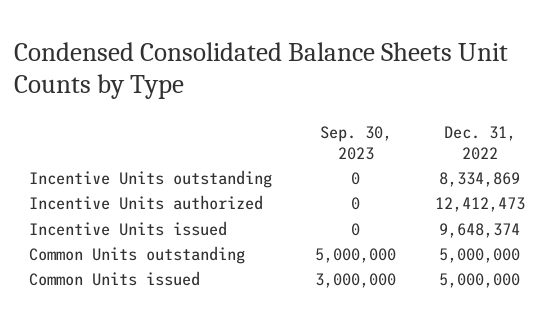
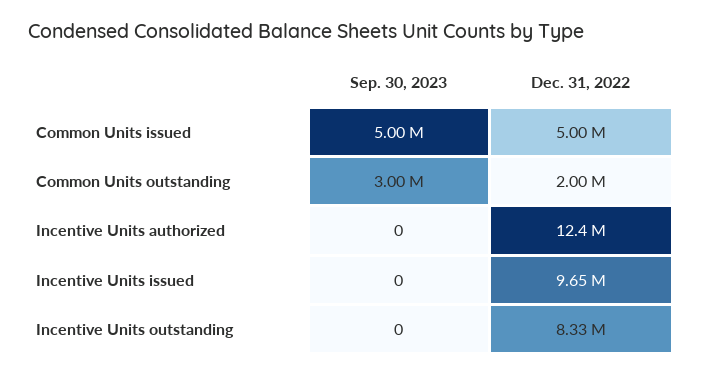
  {
    "Sep. 30, 2023": {
      "Incentive Units outstanding": 0,
      "Incentive Units authorized": 0,
      "Incentive Units issued": 0,
-     "Common Units outstanding": 5000000,
+     "Common Units outstanding": 3000000,
-     "Common Units issued": 3000000
+     "Common Units issued": 5000000
    },
    "Dec. 31, 2022": {
      "Incentive Units outstanding": 8334869,
      "Incentive Units authorized": 12412473,
      "Incentive Units issued": 9648374,
-     "Common Units outstanding": 5000000,
+     "Common Units outstanding": 2000000,
      "Common Units issued": 5000000
    }
  }

